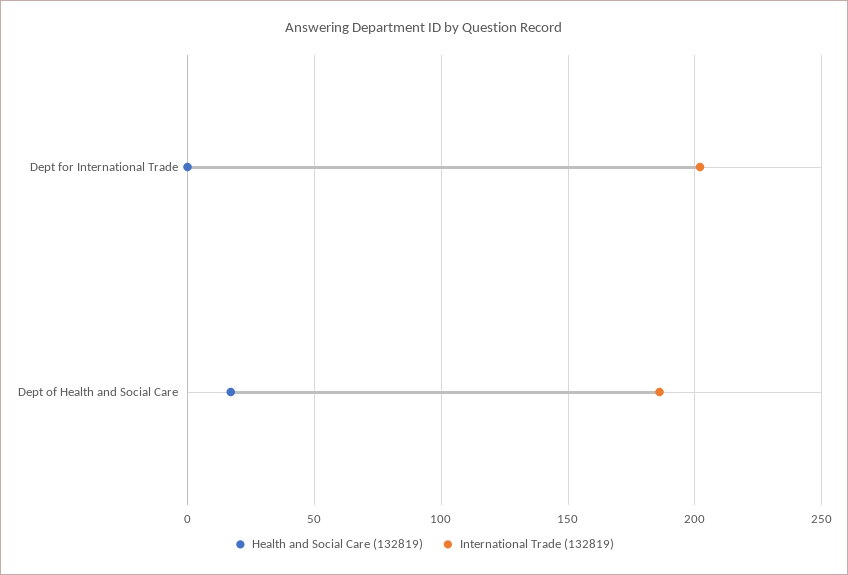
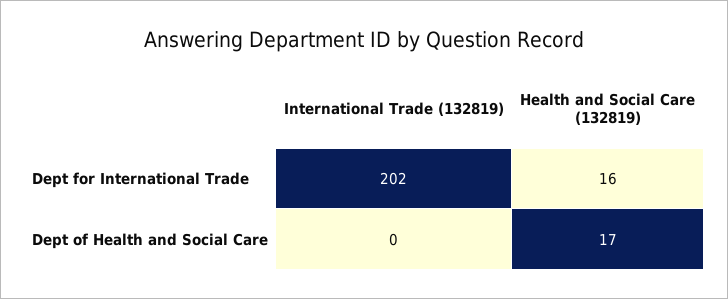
  {
    "Health and Social Care (132819)": {
-     "Dept for International Trade": 0,
+     "Dept for International Trade": 16,
      "Dept of Health and Social Care": 17
    },
    "International Trade (132819)": {
      "Dept for International Trade": 202,
-     "Dept of Health and Social Care": 185
+     "Dept of Health and Social Care": 0
    }
  }

